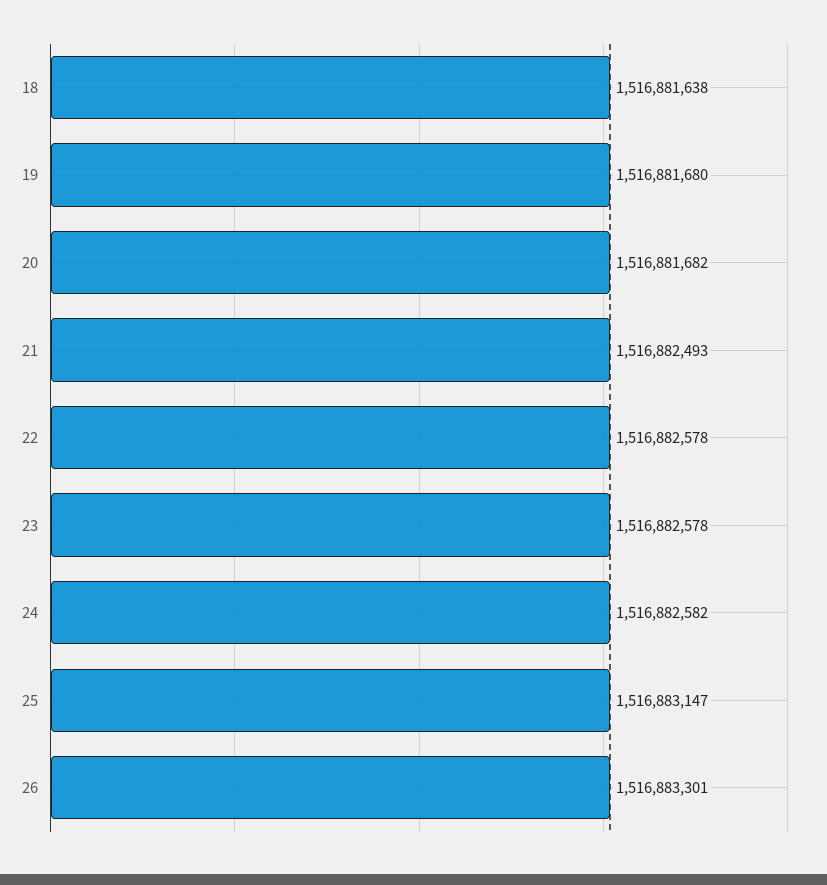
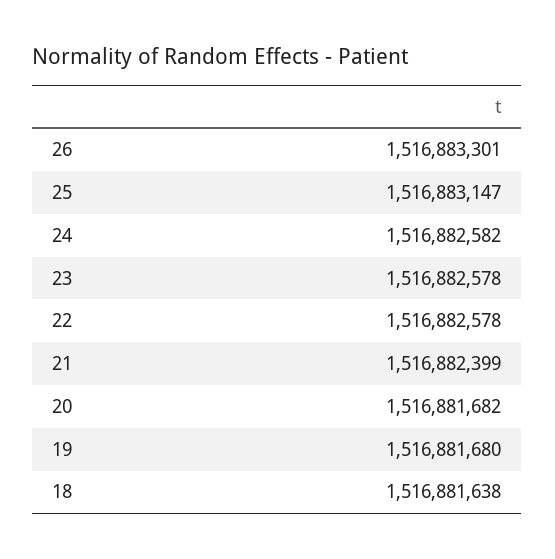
  {
    "18": 1516881638,
    "19": 1516881680,
    "20": 1516881682,
-   "21": 1516882493,
+   "21": 1516882399,
    "22": 1516882578,
    "23": 1516882578,
    "24": 1516882582,
    "25": 1516883147,
    "26": 1516883301
  }

